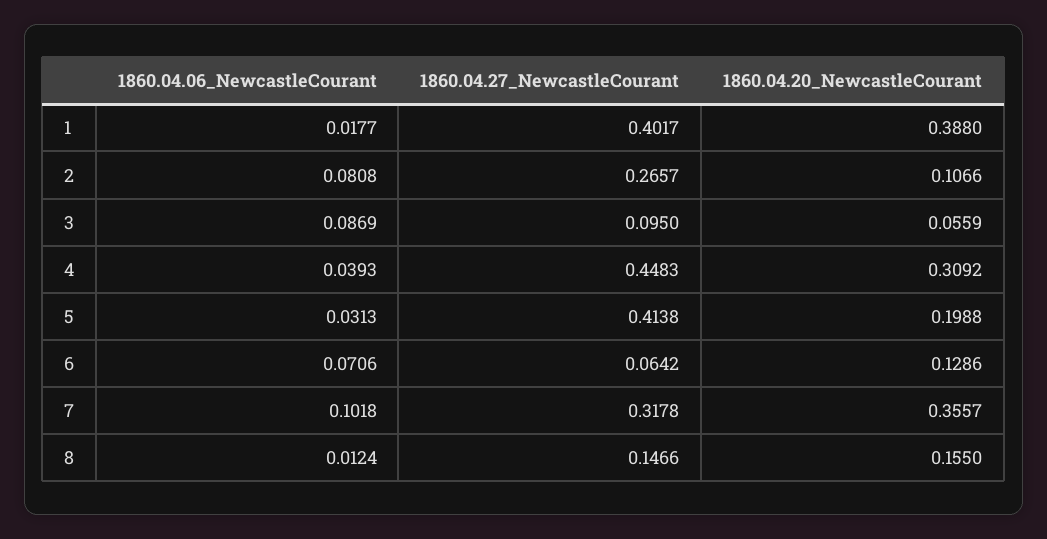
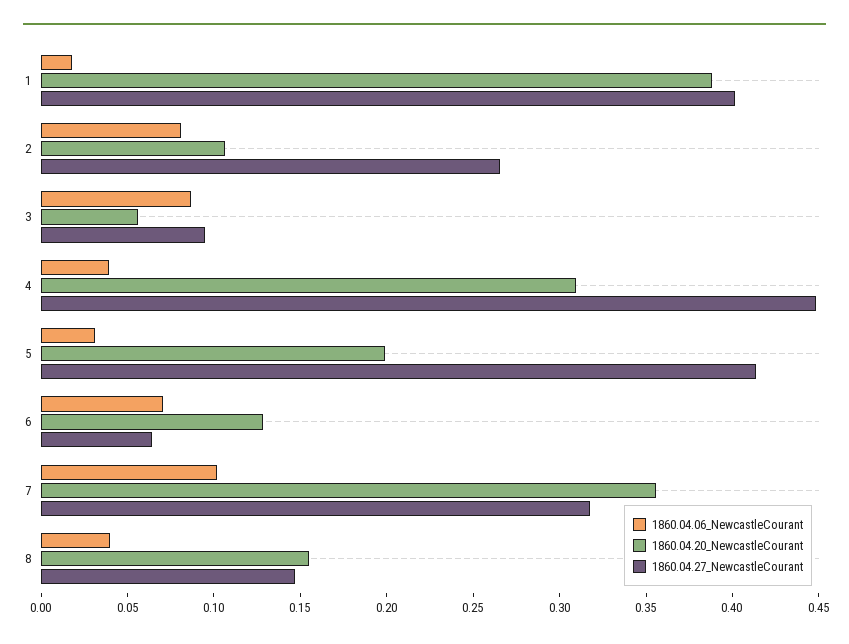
  {
    "1860.04.06_NewcastleCourant": {
      "1": 0.0177,
      "2": 0.0808,
      "3": 0.0869,
      "4": 0.0393,
      "5": 0.0313,
      "6": 0.0706,
      "7": 0.1018,
-     "8": 0.0124
+     "8": 0.04
    },
    "1860.04.27_NewcastleCourant": {
      "1": 0.4017,
      "2": 0.2657,
      "3": 0.095,
      "4": 0.4483,
      "5": 0.4138,
      "6": 0.0642,
      "7": 0.3178,
      "8": 0.1466
    },
    "1860.04.20_NewcastleCourant": {
      "1": 0.388,
      "2": 0.1066,
      "3": 0.0559,
      "4": 0.3092,
      "5": 0.1988,
      "6": 0.1286,
      "7": 0.3557,
      "8": 0.155
    }
  }

